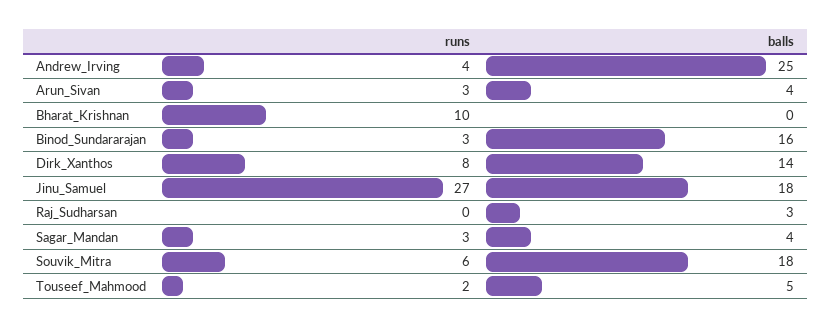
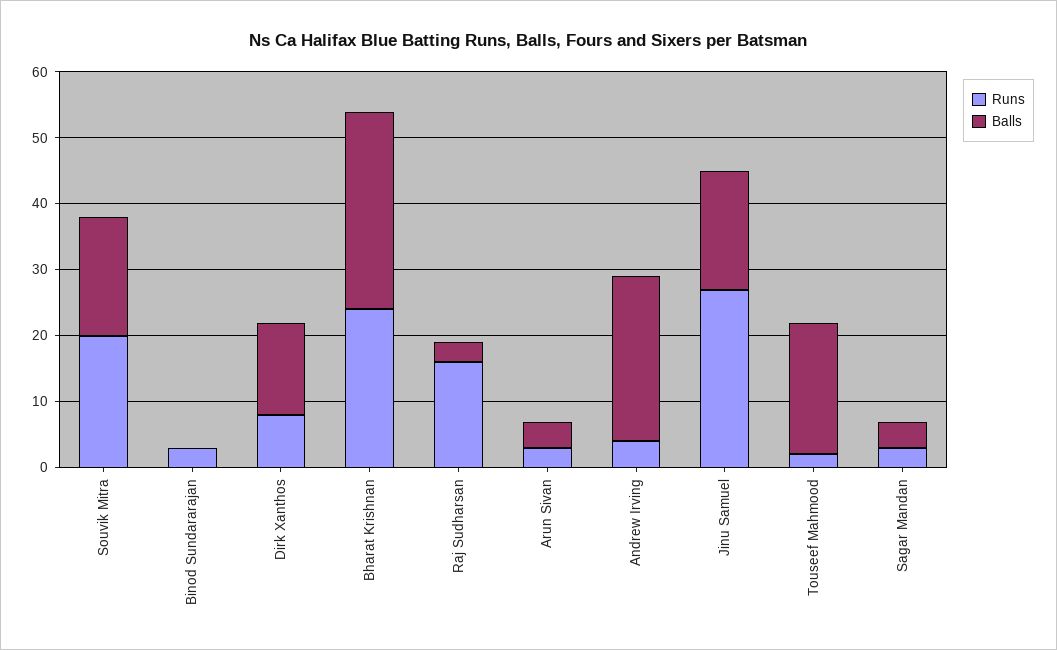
  {
    "runs": {
      "Andrew_Irving": 4,
      "Arun_Sivan": 3,
-     "Bharat_Krishnan": 10,
+     "Bharat_Krishnan": 25,
      "Binod_Sundararajan": 3,
      "Dirk_Xanthos": 8,
      "Jinu_Samuel": 27,
-     "Raj_Sudharsan": 0,
+     "Raj_Sudharsan": 15,
      "Sagar_Mandan": 3,
-     "Souvik_Mitra": 6,
+     "Souvik_Mitra": 20,
      "Touseef_Mahmood": 2
    },
    "balls": {
      "Andrew_Irving": 25,
      "Arun_Sivan": 4,
-     "Bharat_Krishnan": 0,
+     "Bharat_Krishnan": 30,
-     "Binod_Sundararajan": 16,
+     "Binod_Sundararajan": 0,
      "Dirk_Xanthos": 14,
      "Jinu_Samuel": 18,
      "Raj_Sudharsan": 3,
      "Sagar_Mandan": 4,
      "Souvik_Mitra": 18,
-     "Touseef_Mahmood": 5
+     "Touseef_Mahmood": 20
    }
  }

